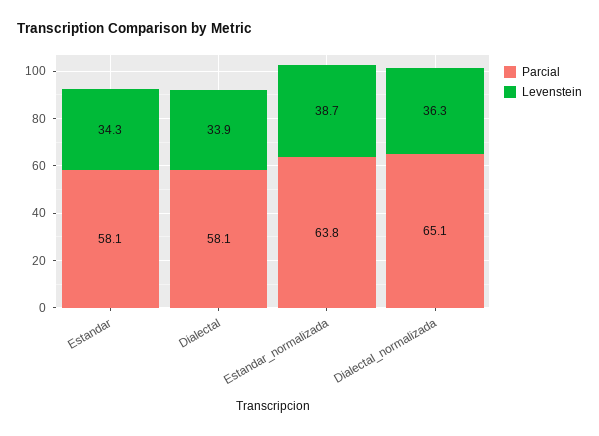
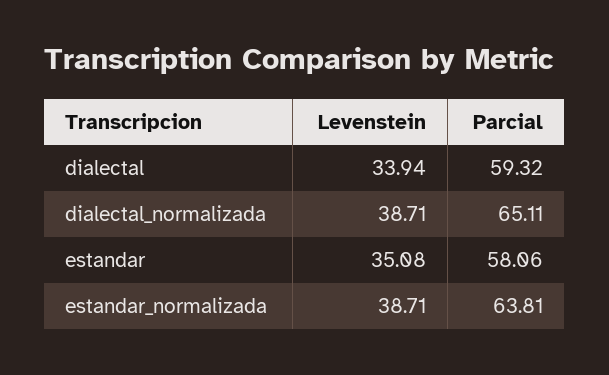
  {
    "Parcial": {
      "Estandar": 58.06,
-     "Dialectal": 58.1,
+     "Dialectal": 59.32,
      "Estandar_normalizada": 63.81,
      "Dialectal_normalizada": 65.11
    },
    "Levenstein": {
-     "Estandar": 34.3,
+     "Estandar": 35.08,
      "Dialectal": 33.94,
      "Estandar_normalizada": 38.71,
-     "Dialectal_normalizada": 36.3
+     "Dialectal_normalizada": 38.71
    }
  }

